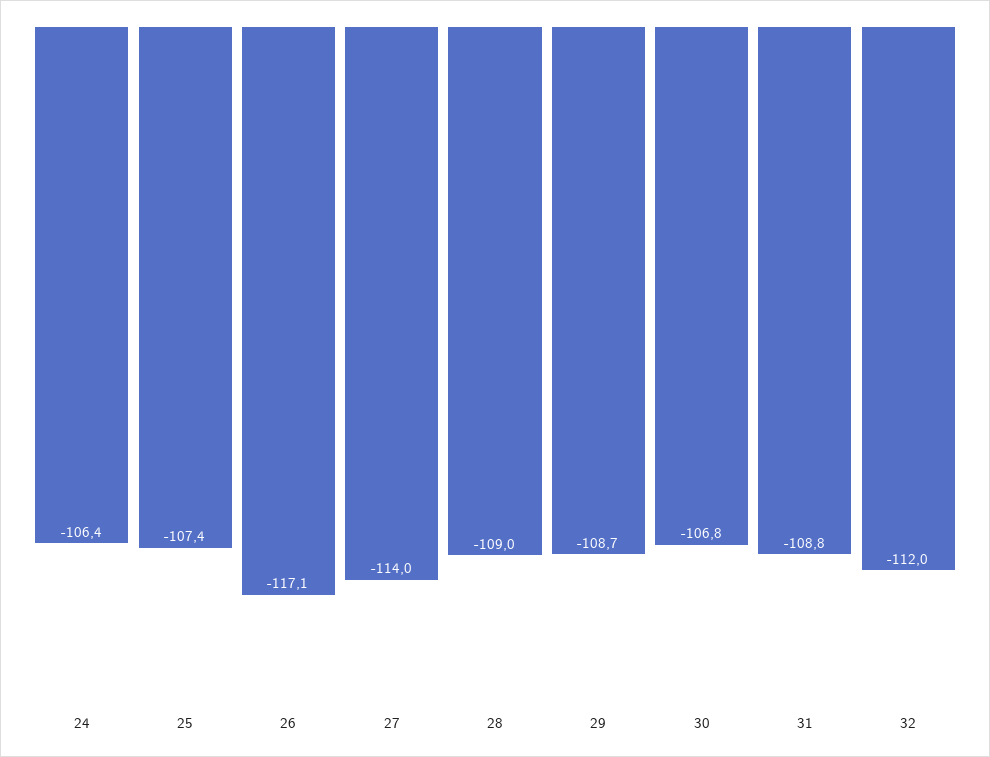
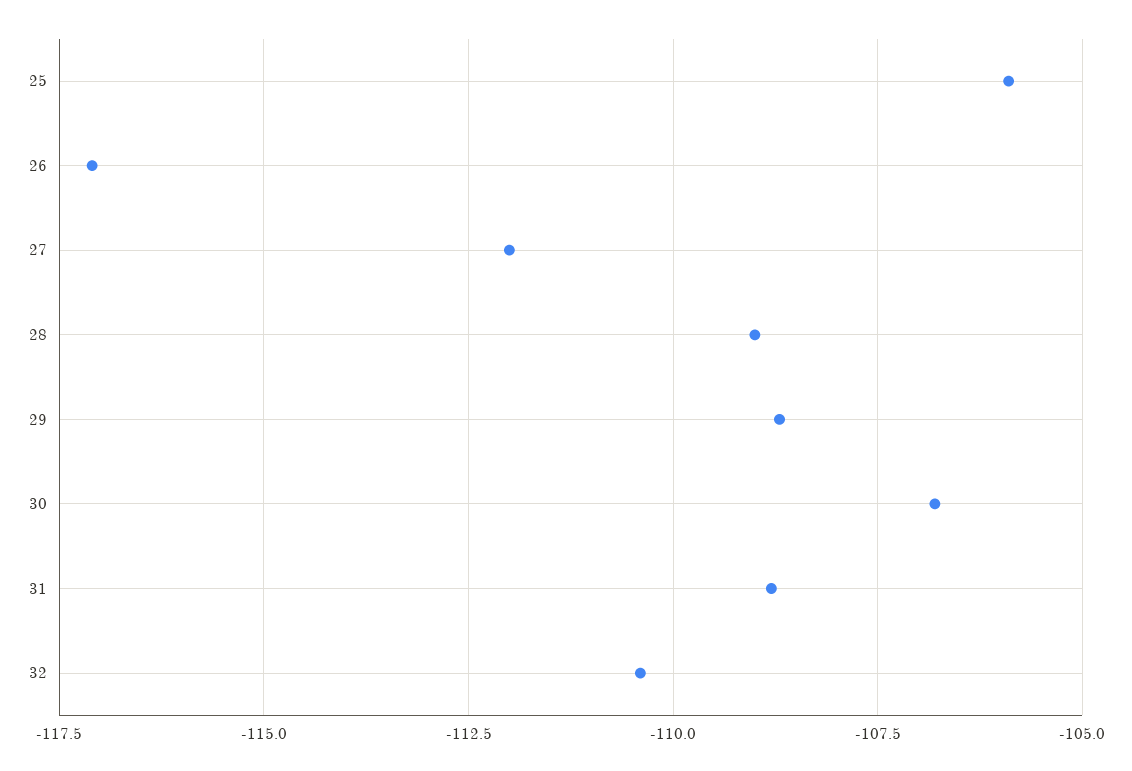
  {
-   "24": -106.4,
-   "25": -107.4,
+   "25": -106,
    "26": -117.1,
-   "27": -114,
+   "27": -112,
    "28": -109,
    "29": -108.7,
    "30": -106.8,
    "31": -108.8,
-   "32": -112
+   "32": -110.5
  }

